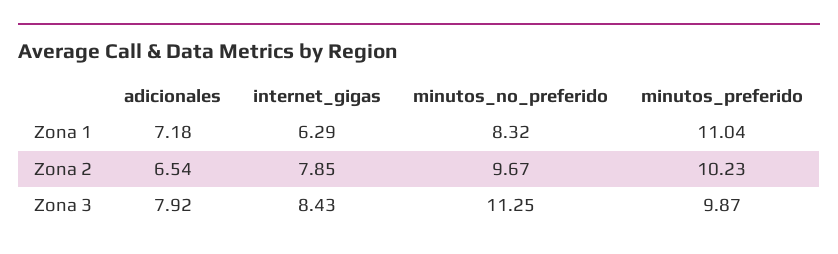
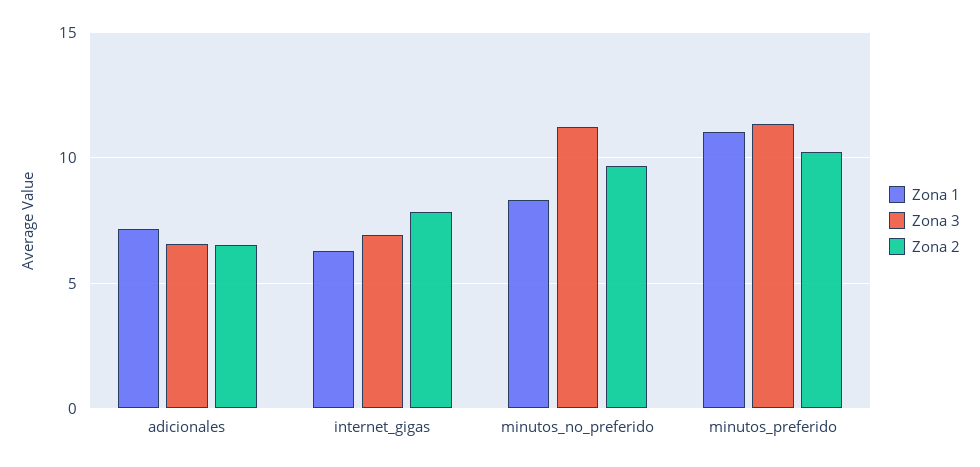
  {
    "Zona 1": {
      "adicionales": 7.18,
      "internet_gigas": 6.29,
      "minutos_no_preferido": 8.32,
      "minutos_preferido": 11.04
    },
    "Zona 2": {
      "adicionales": 6.54,
      "internet_gigas": 7.85,
      "minutos_no_preferido": 9.67,
      "minutos_preferido": 10.23
    },
    "Zona 3": {
-     "adicionales": 7.92,
+     "adicionales": 6.5,
-     "internet_gigas": 8.43,
+     "internet_gigas": 7,
      "minutos_no_preferido": 11.25,
-     "minutos_preferido": 9.87
+     "minutos_preferido": 11.5
    }
  }

